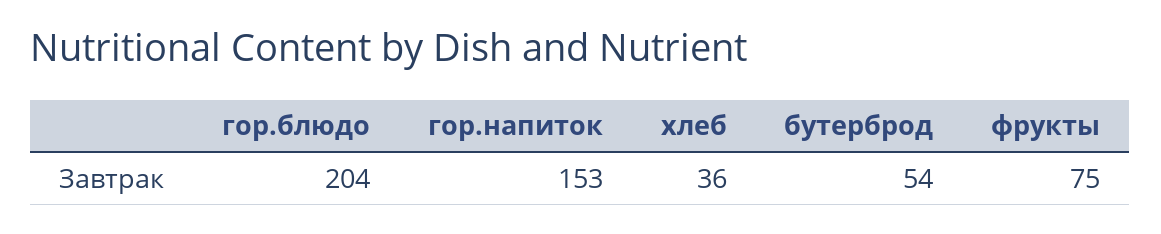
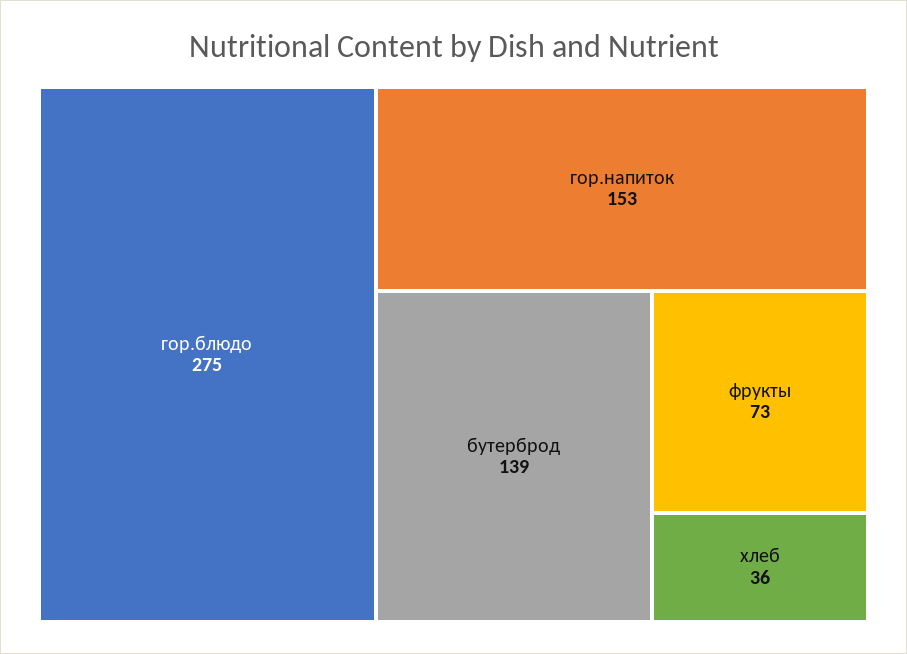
  {
-   "гор.блюдо": 204,
+   "гор.блюдо": 275,
    "гор.напиток": 153,
    "хлеб": 36,
-   "бутерброд": 54,
+   "бутерброд": 139,
-   "фрукты": 75
+   "фрукты": 73
  }

